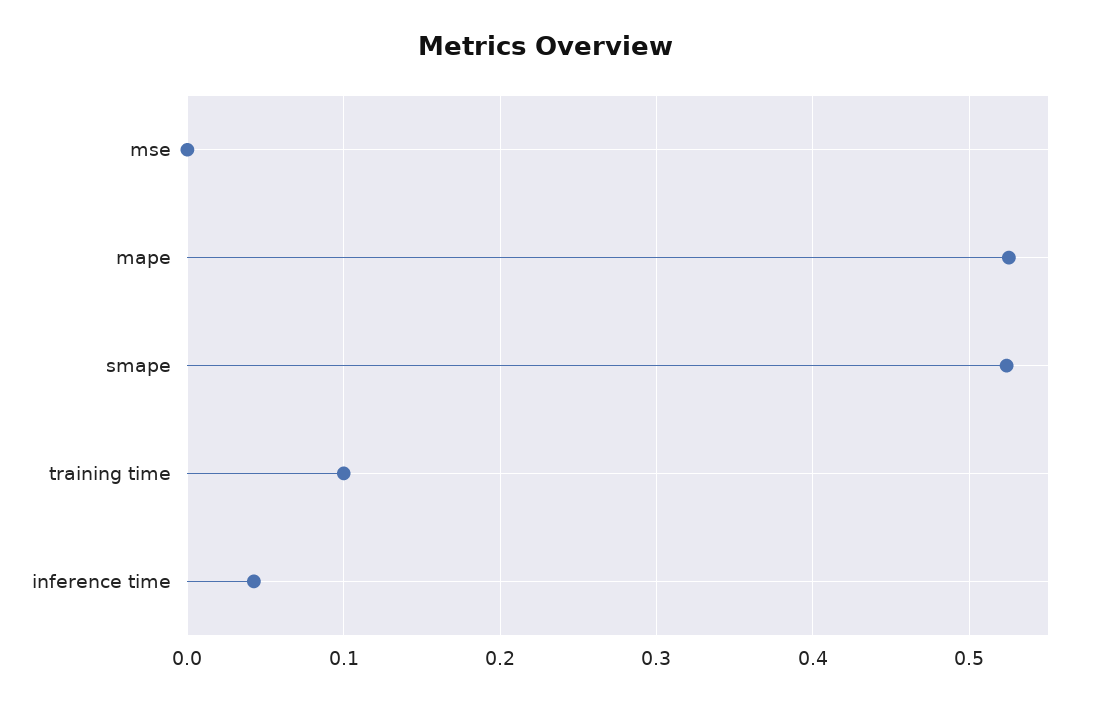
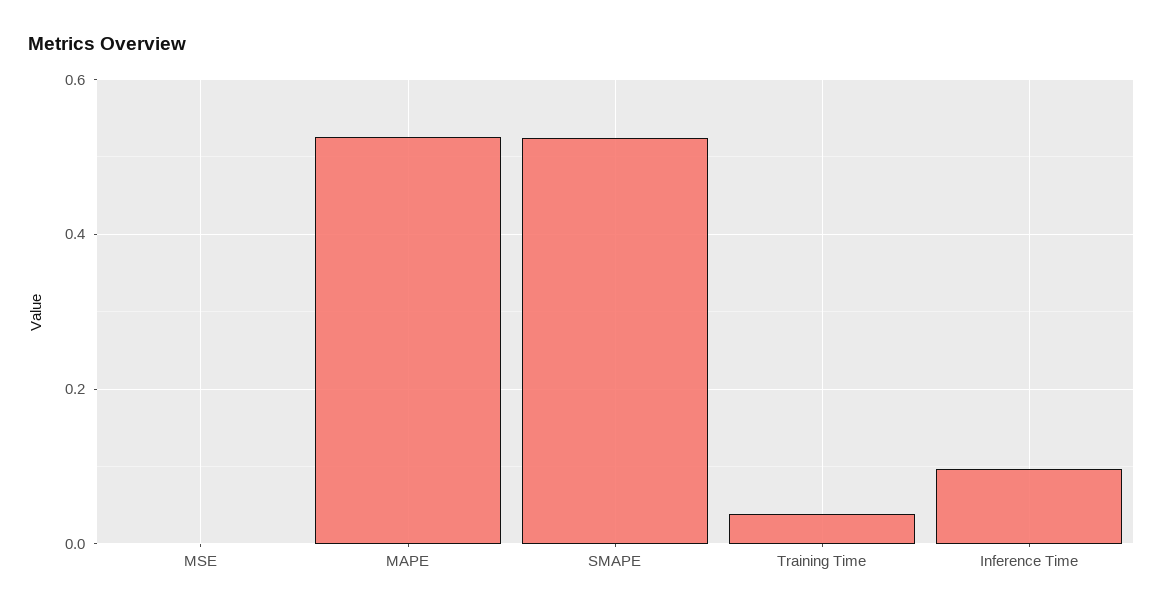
  {
    "mse": 0,
    "mape": 0.53,
    "smape": 0.52,
-   "training time": 0.1,
+   "training time": 0.04,
-   "inference time": 0.04
+   "inference time": 0.1
  }

